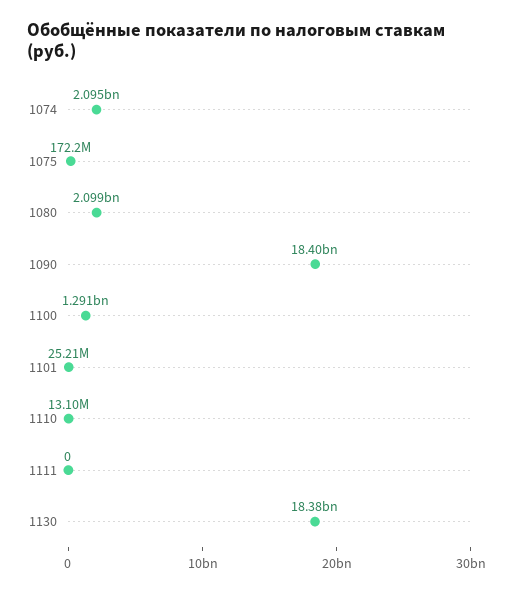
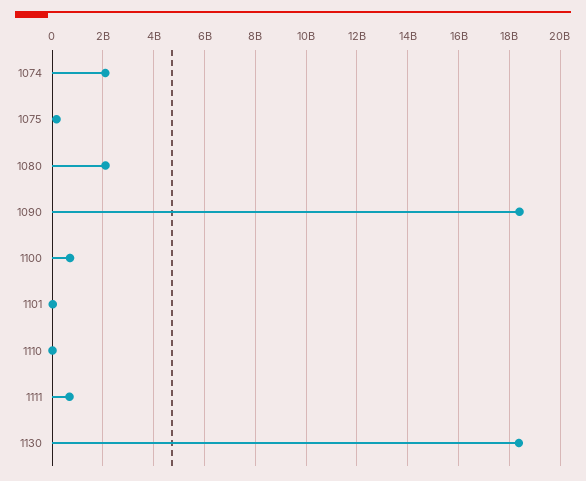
  {
    "1074": 2095000000,
    "1075": 172200000,
    "1080": 2099000000,
    "1090": 18400000000,
-   "1100": 1291000000,
+   "1100": 750000000,
    "1101": 25210000,
    "1110": 13100000,
-   "1111": 0,
+   "1111": 750000000,
    "1130": 18380000000
  }

